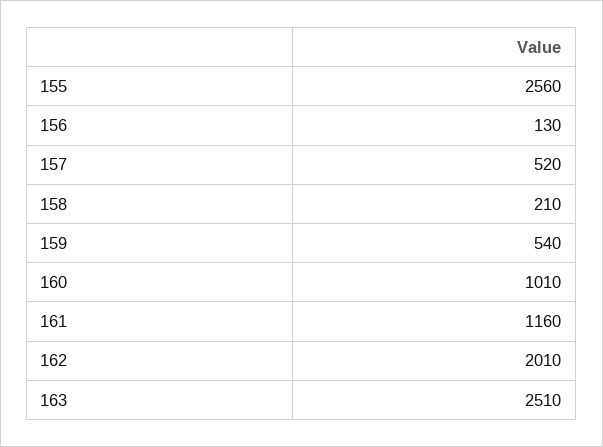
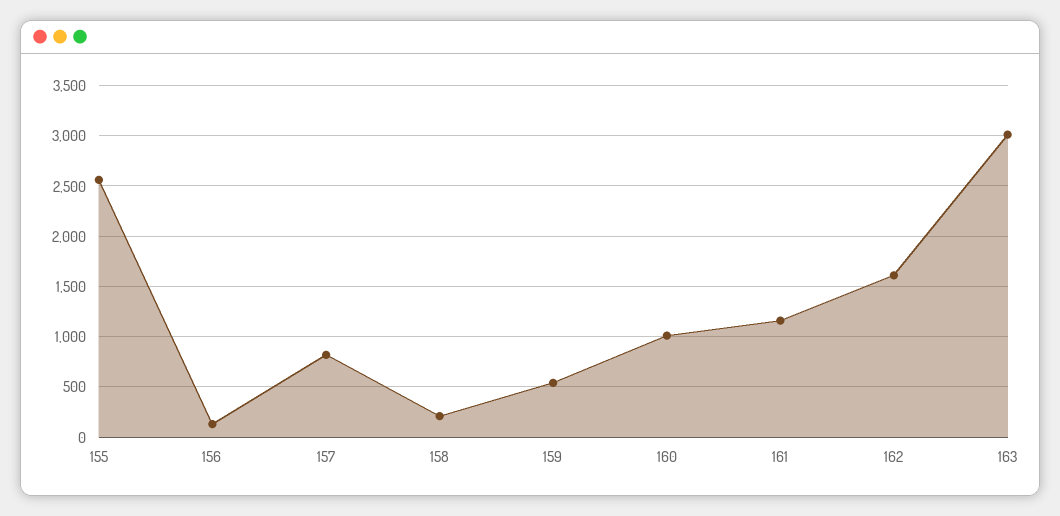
  {
    "155": 2560,
    "156": 130,
-   "157": 520,
+   "157": 800,
    "158": 210,
    "159": 540,
    "160": 1010,
    "161": 1160,
-   "162": 2010,
+   "162": 1600,
-   "163": 2510
+   "163": 3000
  }

